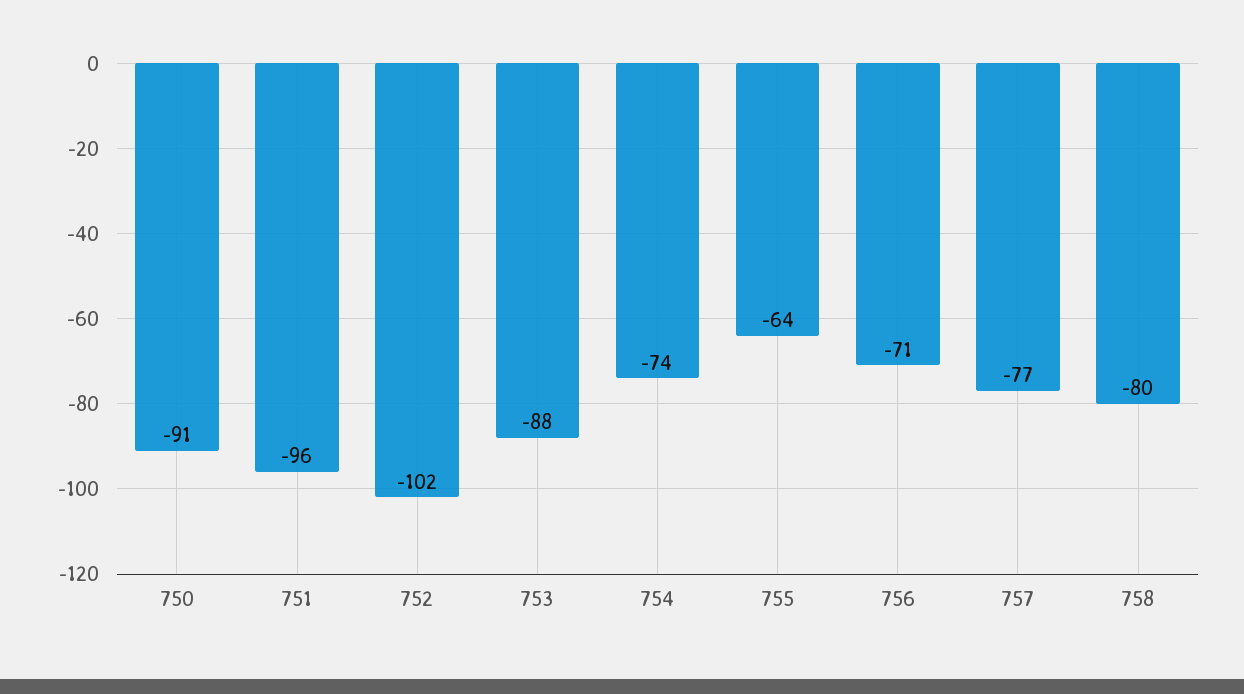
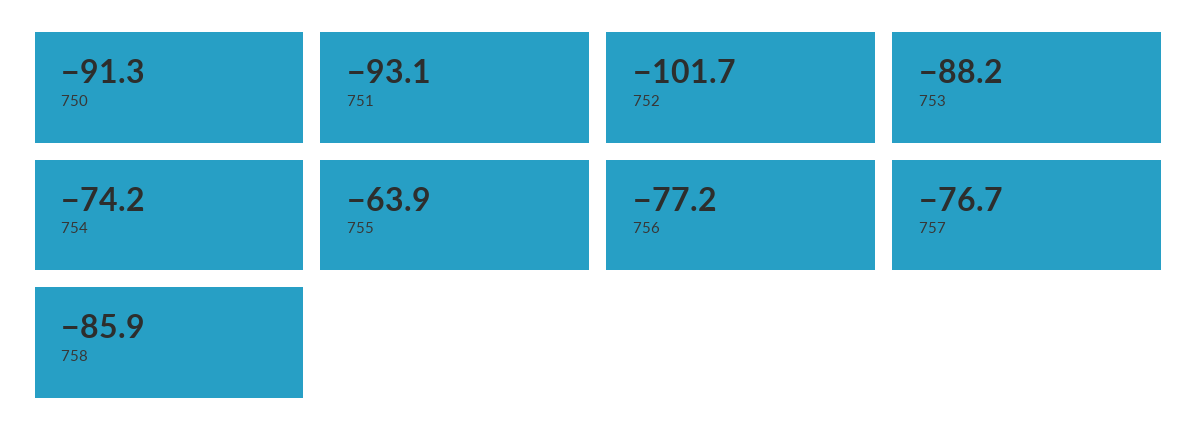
  {
    "750": -91.3,
-   "751": -96,
+   "751": -93.1,
    "752": -101.7,
    "753": -88.2,
    "754": -74.2,
    "755": -63.9,
-   "756": -71,
+   "756": -77.2,
    "757": -76.7,
-   "758": -80
+   "758": -85.9
  }

